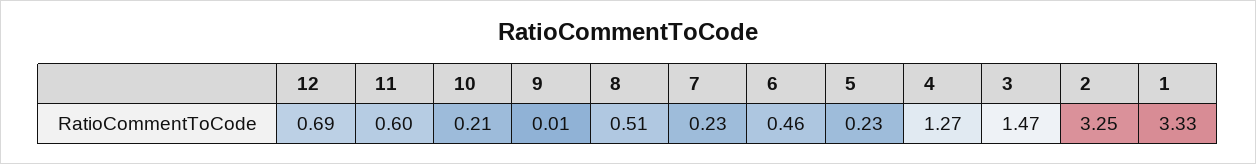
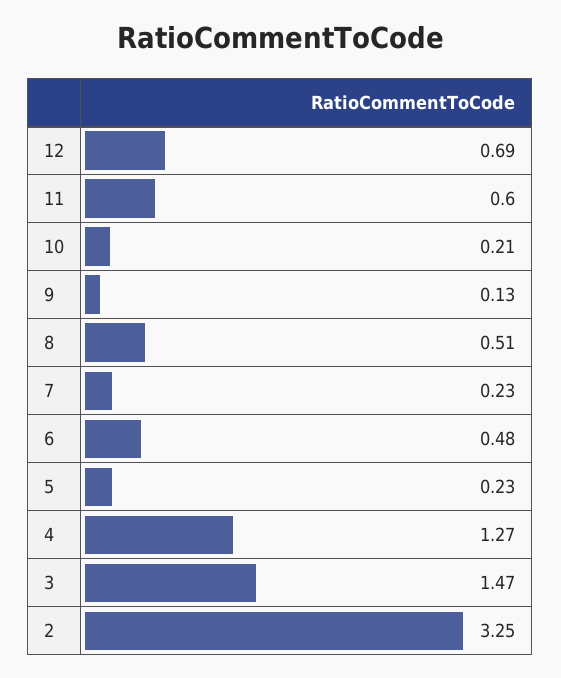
  {
    "12": 0.69,
    "11": 0.6,
    "10": 0.21,
-   "9": 0.01,
+   "9": 0.13,
    "8": 0.51,
    "7": 0.23,
-   "6": 0.46,
+   "6": 0.48,
    "5": 0.23,
    "4": 1.27,
    "3": 1.47,
-   "2": 3.25,
+   "2": 3.25
-   "1": 3.33
  }

